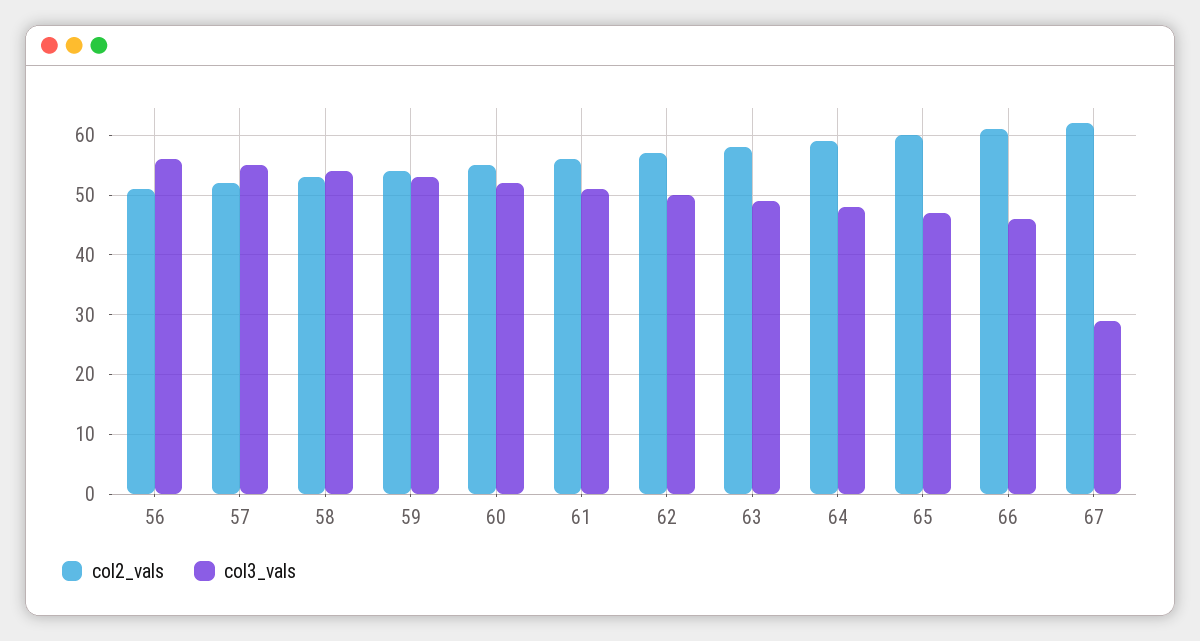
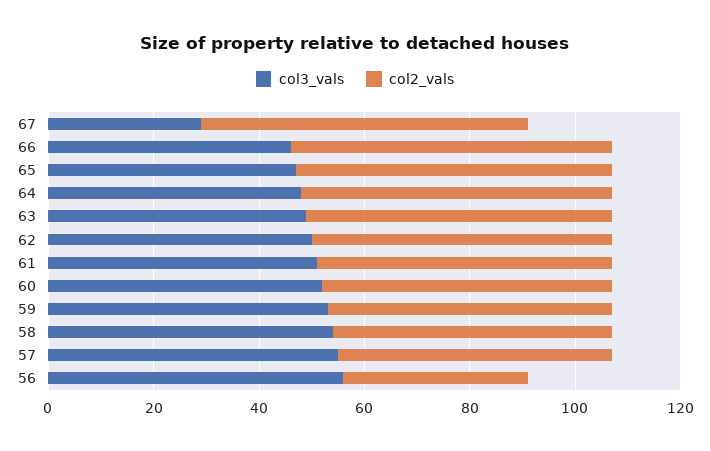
  {
    "col2_vals": {
-     "56": 50,
+     "56": 35,
      "57": 50,
      "58": 55,
      "59": 55,
      "60": 55,
      "61": 55,
      "62": 55,
      "63": 60,
      "64": 60,
      "65": 60,
      "66": 60,
      "67": 60
    },
    "col3_vals": {
      "56": 55,
      "57": 55,
      "58": 55,
      "59": 55,
      "60": 50,
      "61": 50,
      "62": 50,
      "63": 50,
      "64": 50,
      "65": 45,
      "66": 45,
      "67": 30
    }
  }

